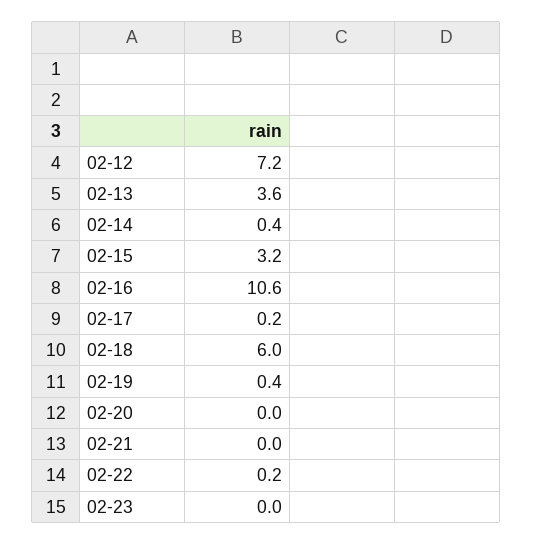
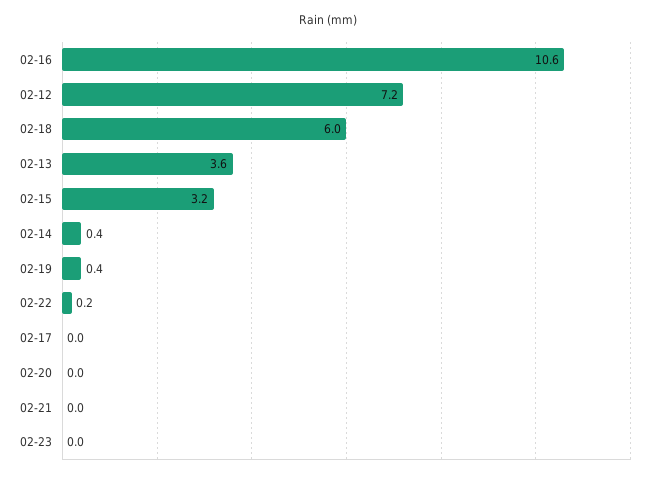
  {
    "02-12": 7.2,
    "02-13": 3.6,
    "02-14": 0.4,
    "02-15": 3.2,
    "02-16": 10.6,
-   "02-17": 0.2,
+   "02-17": 0,
    "02-18": 6,
    "02-19": 0.4,
    "02-20": 0,
    "02-21": 0,
    "02-22": 0.2,
    "02-23": 0
  }

